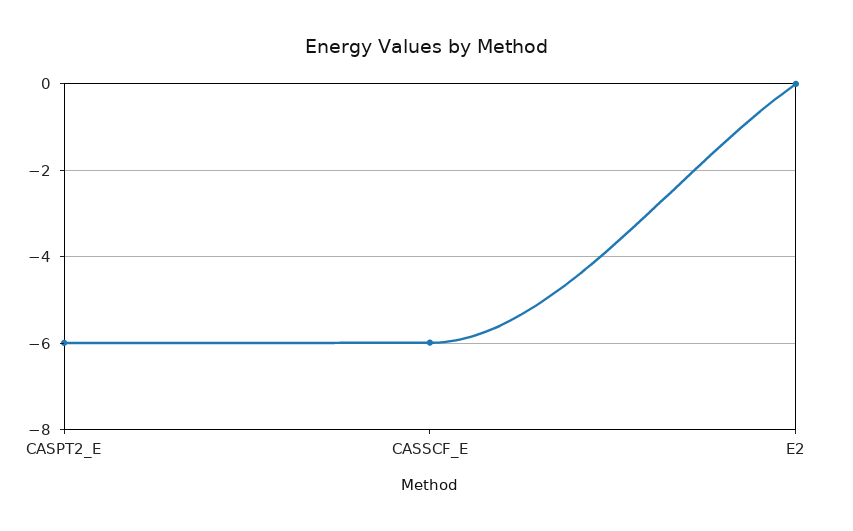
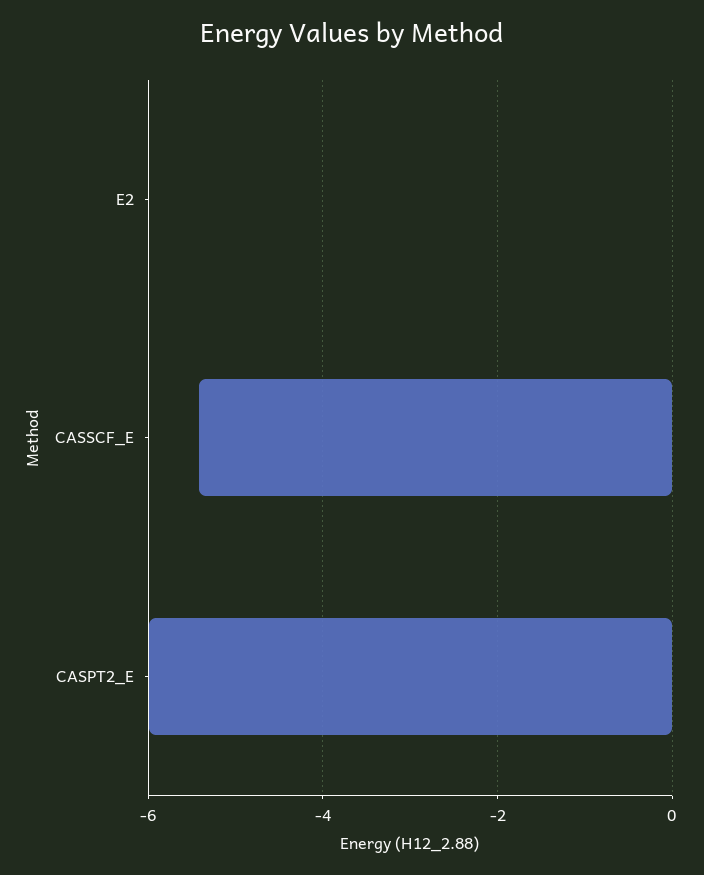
  {
    "CASPT2_E": -6,
-   "CASSCF_E": -6,
+   "CASSCF_E": -5.4,
    "E2": 0
  }

